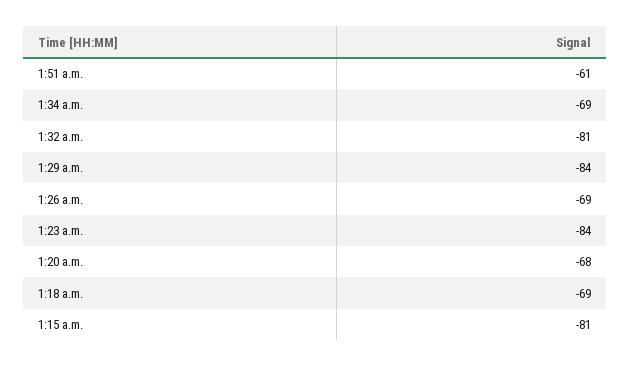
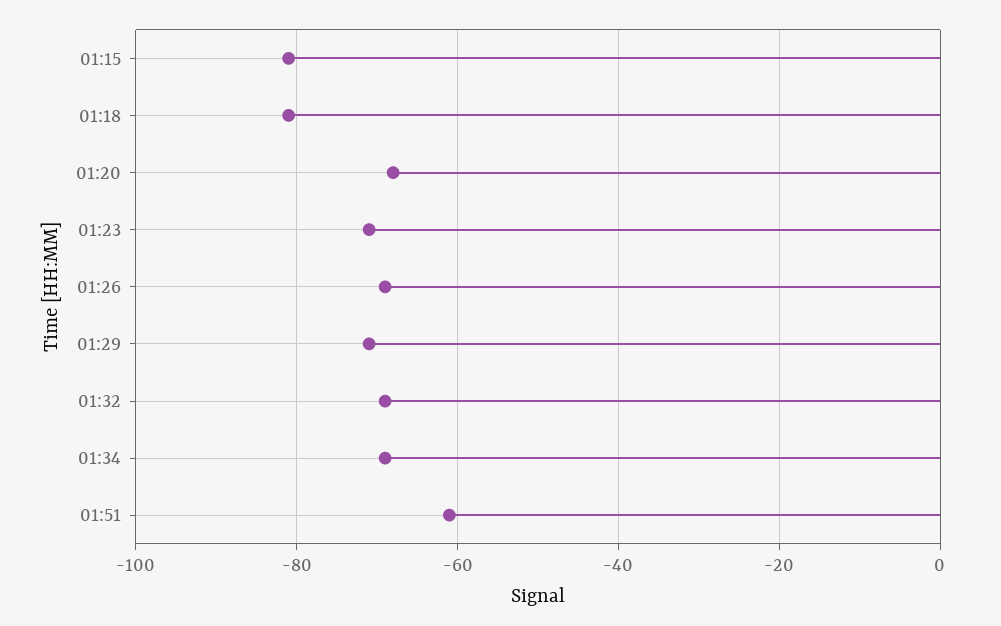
  {
    "1:51 a.m.": -61,
    "1:34 a.m.": -69,
-   "1:32 a.m.": -81,
+   "1:32 a.m.": -70,
-   "1:29 a.m.": -84,
+   "1:29 a.m.": -70,
    "1:26 a.m.": -69,
-   "1:23 a.m.": -84,
+   "1:23 a.m.": -70,
    "1:20 a.m.": -68,
-   "1:18 a.m.": -69,
+   "1:18 a.m.": -80,
    "1:15 a.m.": -81
  }

